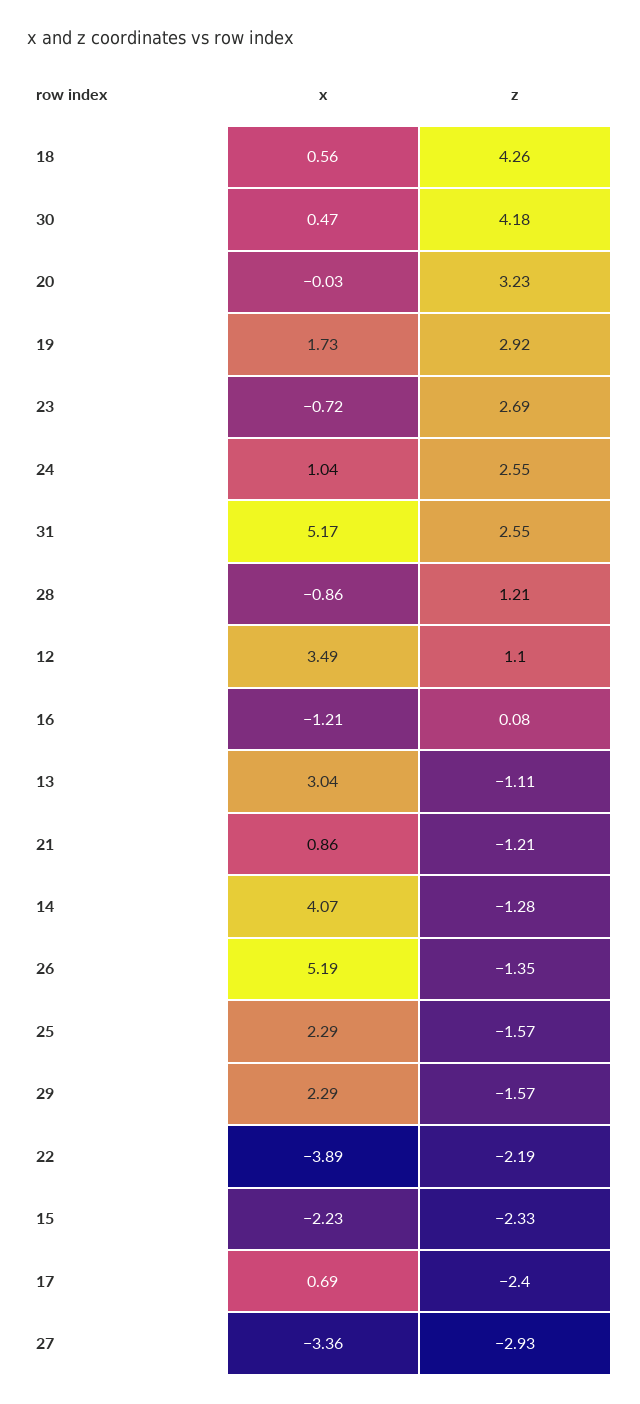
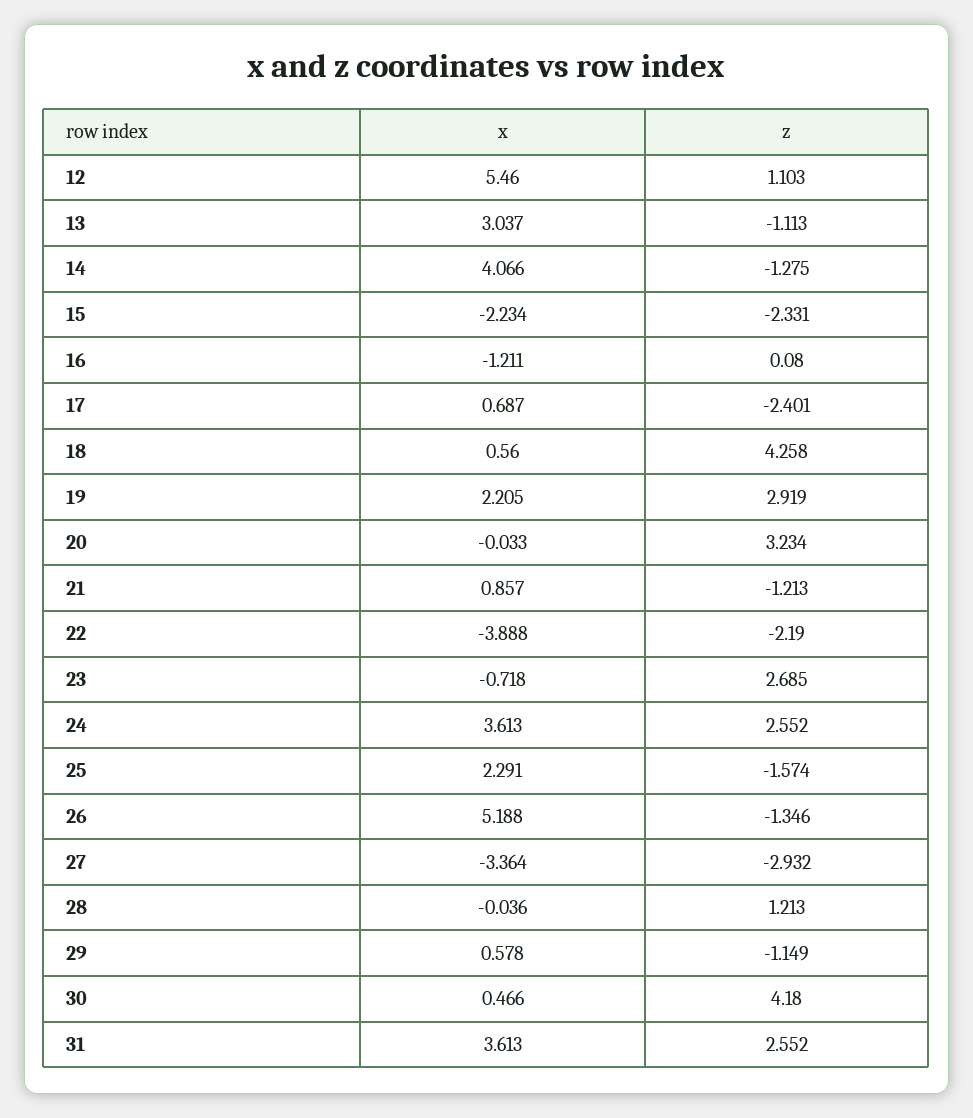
  {
    "x": {
      "18": 0.56,
      "30": 0.466,
      "20": -0.033,
-     "19": 1.73,
+     "19": 2.205,
      "23": -0.718,
-     "24": 1.04,
+     "24": 3.613,
-     "31": 5.17,
+     "31": 3.613,
-     "28": -0.86,
+     "28": -0.036,
-     "12": 3.49,
+     "12": 5.46,
      "16": -1.211,
      "13": 3.037,
      "21": 0.857,
      "14": 4.066,
      "26": 5.188,
      "25": 2.291,
-     "29": 2.29,
+     "29": 0.578,
      "22": -3.888,
      "15": -2.234,
      "17": 0.687,
      "27": -3.364
    },
    "z": {
      "18": 4.258,
      "30": 4.18,
      "20": 3.234,
      "19": 2.919,
      "23": 2.685,
      "24": 2.552,
      "31": 2.552,
      "28": 1.213,
      "12": 1.103,
      "16": 0.08,
      "13": -1.113,
      "21": -1.213,
      "14": -1.275,
      "26": -1.346,
      "25": -1.574,
-     "29": -1.57,
+     "29": -1.149,
      "22": -2.19,
      "15": -2.331,
      "17": -2.401,
      "27": -2.932
    }
  }

